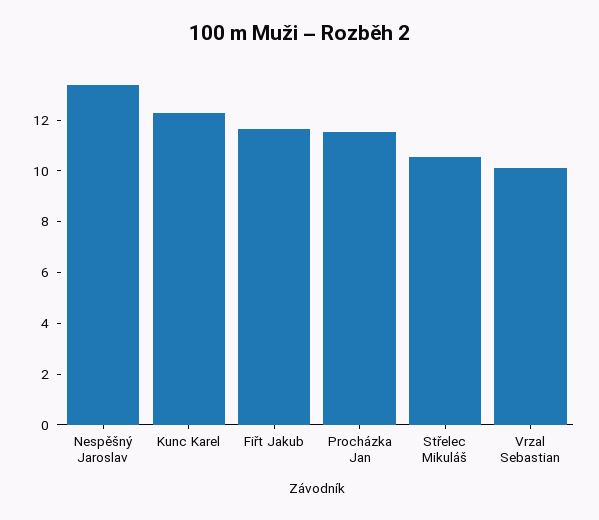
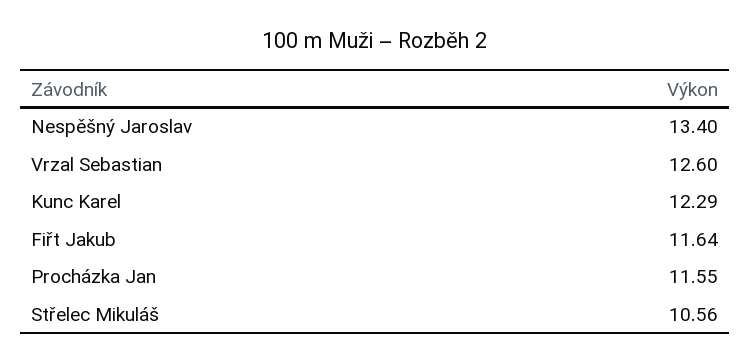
  {
    "Nespěšný Jaroslav": 13.4,
    "Kunc Karel": 12.29,
    "Fiřt Jakub": 11.64,
    "Procházka Jan": 11.55,
    "Střelec Mikuláš": 10.56,
-   "Vrzal Sebastian": 10
+   "Vrzal Sebastian": 12.6
  }

